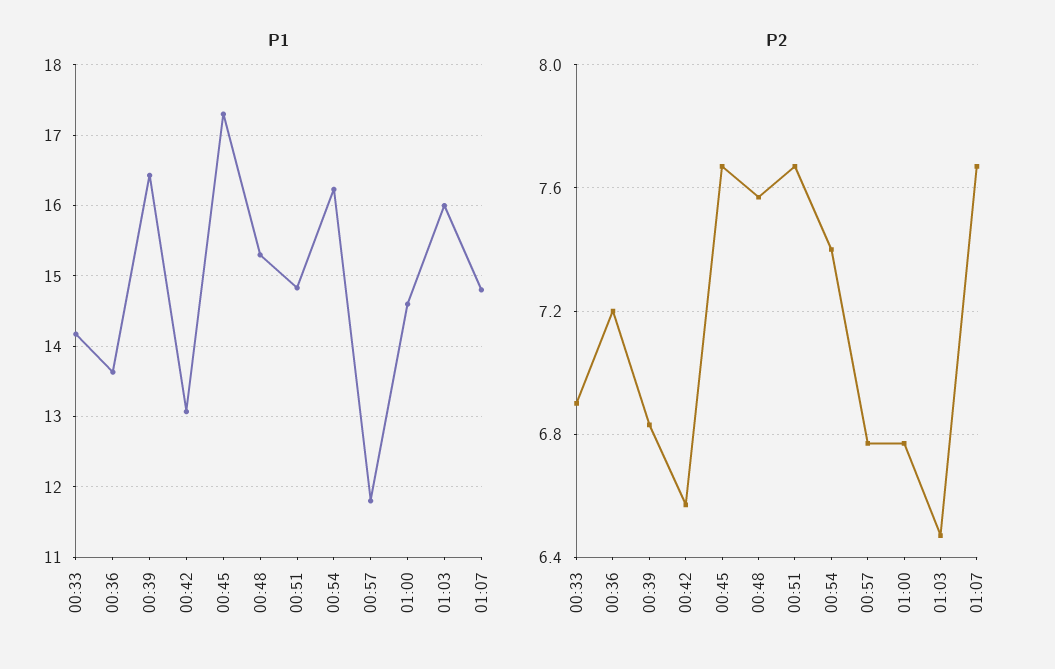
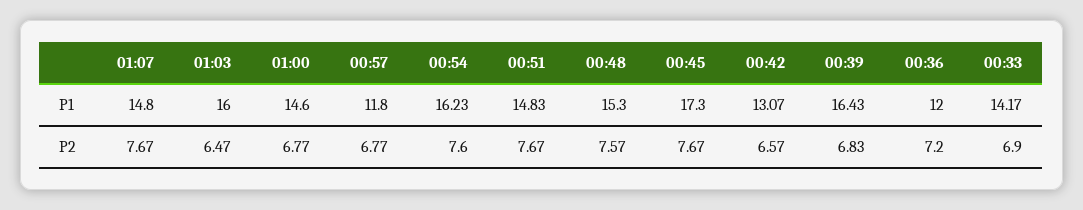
  {
    "P1": {
      "00:33": 14.17,
-     "00:36": 13.6,
+     "00:36": 12,
      "00:39": 16.43,
      "00:42": 13.07,
      "00:45": 17.3,
      "00:48": 15.3,
      "00:51": 14.83,
      "00:54": 16.23,
      "00:57": 11.8,
      "01:00": 14.6,
      "01:03": 16,
      "01:07": 14.8
    },
    "P2": {
      "00:33": 6.9,
      "00:36": 7.2,
      "00:39": 6.83,
      "00:42": 6.57,
      "00:45": 7.67,
      "00:48": 7.57,
      "00:51": 7.67,
-     "00:54": 7.4,
+     "00:54": 7.6,
      "00:57": 6.77,
      "01:00": 6.77,
      "01:03": 6.47,
      "01:07": 7.67
    }
  }

